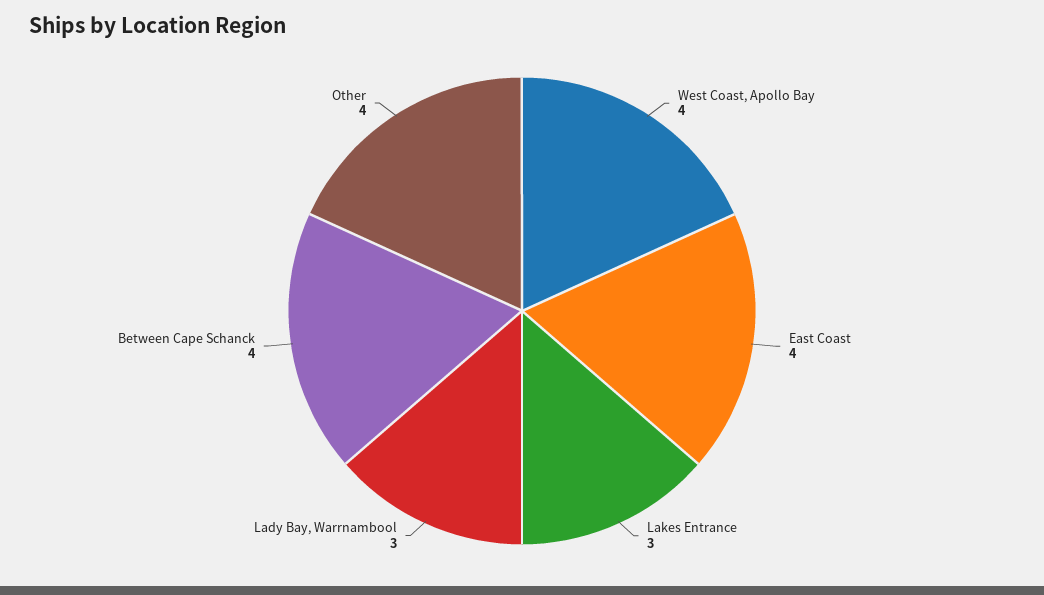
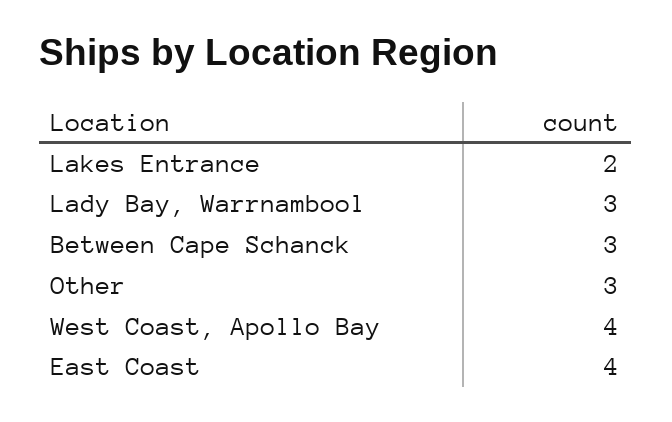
  {
    "West Coast, Apollo Bay": 4,
    "East Coast": 4,
-   "Lakes Entrance": 3,
+   "Lakes Entrance": 2,
    "Lady Bay, Warrnambool": 3,
-   "Between Cape Schanck": 4,
+   "Between Cape Schanck": 3,
-   "Other": 4
+   "Other": 3
  }

